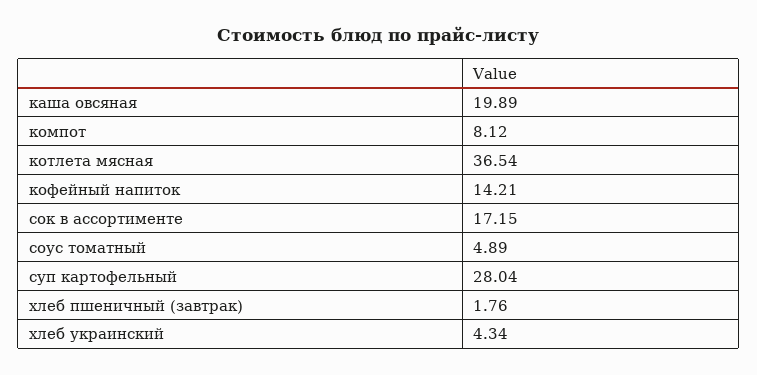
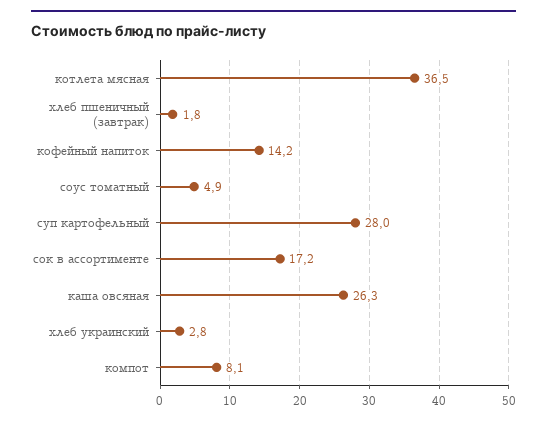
  {
-   "каша овсяная": 19.89,
+   "каша овсяная": 26.3,
    "компот": 8.12,
    "котлета мясная": 36.54,
    "кофейный напиток": 14.21,
    "сок в ассортименте": 17.15,
    "соус томатный": 4.89,
    "суп картофельный": 28.04,
    "хлеб пшеничный (завтрак)": 1.76,
-   "хлеб украинский": 4.34
+   "хлеб украинский": 2.8
  }

